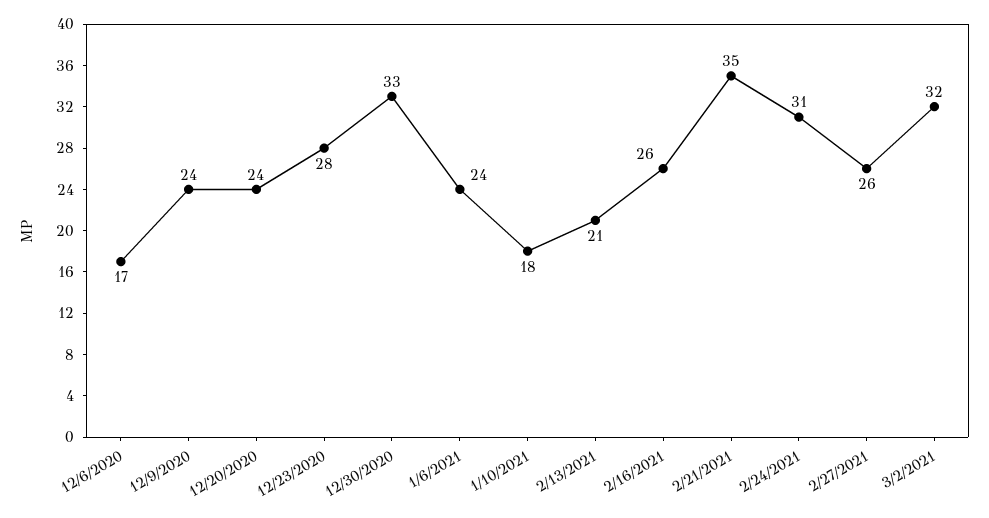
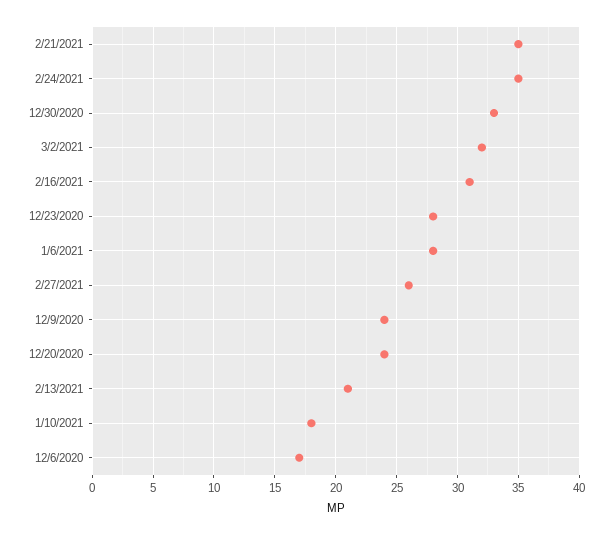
  {
    "12/6/2020": 17,
    "12/9/2020": 24,
    "12/20/2020": 24,
    "12/23/2020": 28,
    "12/30/2020": 33,
-   "1/6/2021": 24,
+   "1/6/2021": 28,
    "1/10/2021": 18,
    "2/13/2021": 21,
-   "2/16/2021": 26,
+   "2/16/2021": 31,
    "2/21/2021": 35,
-   "2/24/2021": 31,
+   "2/24/2021": 35,
    "2/27/2021": 26,
    "3/2/2021": 32
  }

